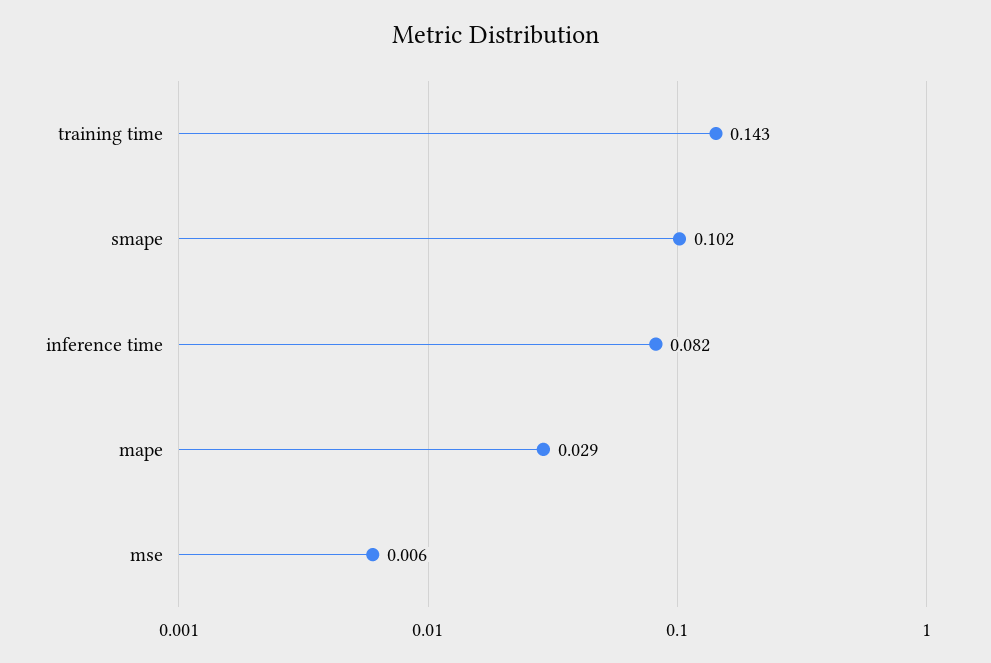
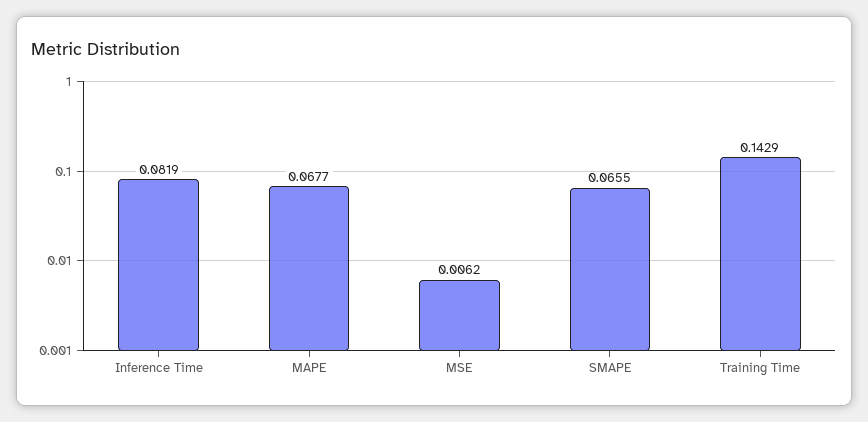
  {
    "training time": 0.1429,
-   "smape": 0.102,
+   "smape": 0.0655,
    "inference time": 0.0819,
-   "mape": 0.029,
+   "mape": 0.0677,
    "mse": 0.0062
  }

